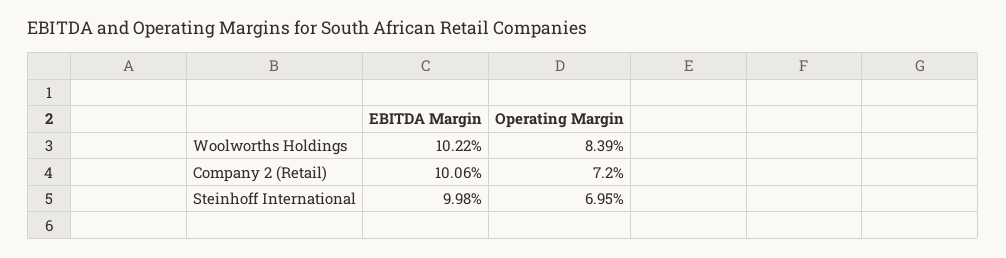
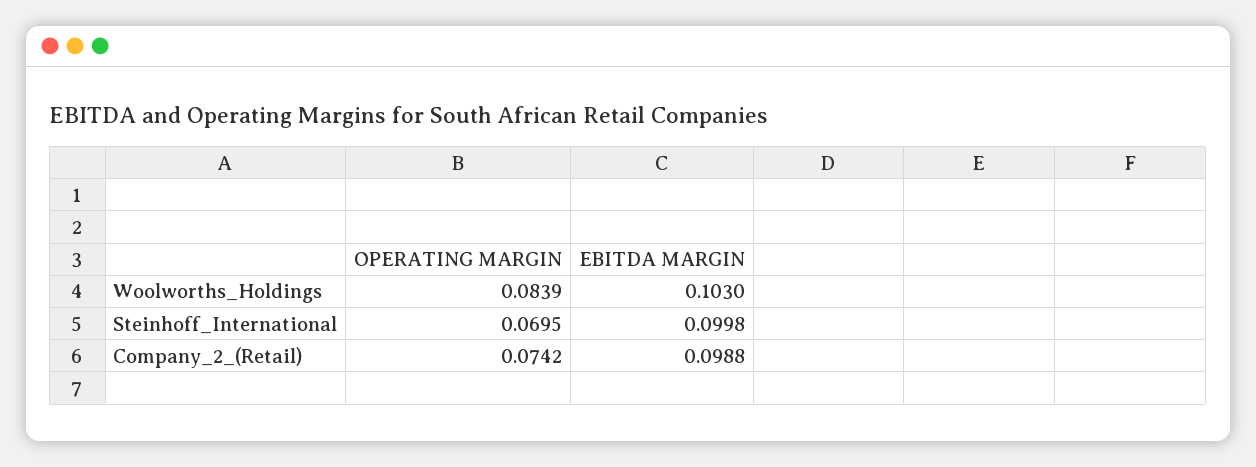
  {
    "EBITDA Margin": {
-     "Woolworths Holdings": 0.1022,
+     "Woolworths Holdings": 0.103,
-     "Company 2 (Retail)": 0.1006,
+     "Company 2 (Retail)": 0.0988,
      "Steinhoff International": 0.0998
    },
    "Operating Margin": {
      "Woolworths Holdings": 0.0839,
-     "Company 2 (Retail)": 0.072,
+     "Company 2 (Retail)": 0.0742,
      "Steinhoff International": 0.0695
    }
  }

